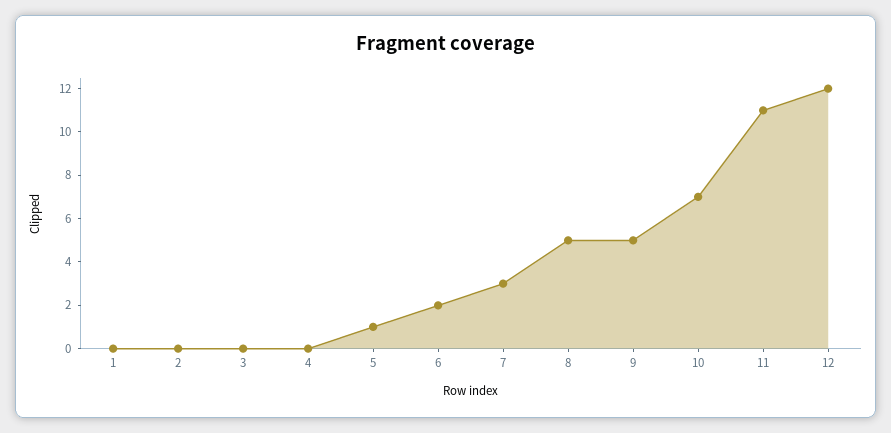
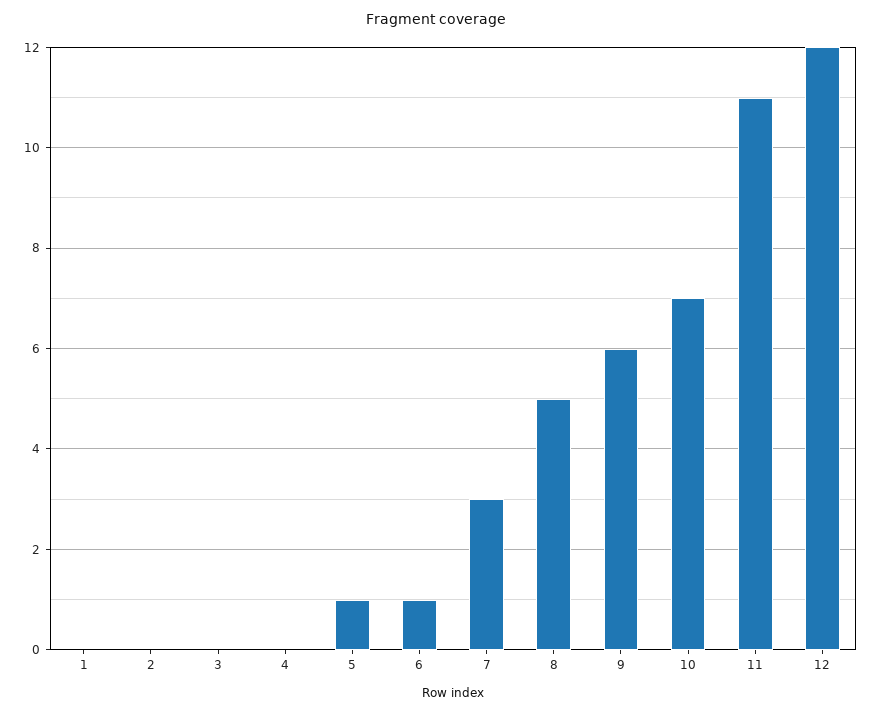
  {
    "1": 0,
    "2": 0,
    "3": 0,
    "4": 0,
    "5": 1,
-   "6": 2,
+   "6": 1,
    "7": 3,
    "8": 5,
-   "9": 5,
+   "9": 6,
    "10": 7,
    "11": 11,
    "12": 12
  }

